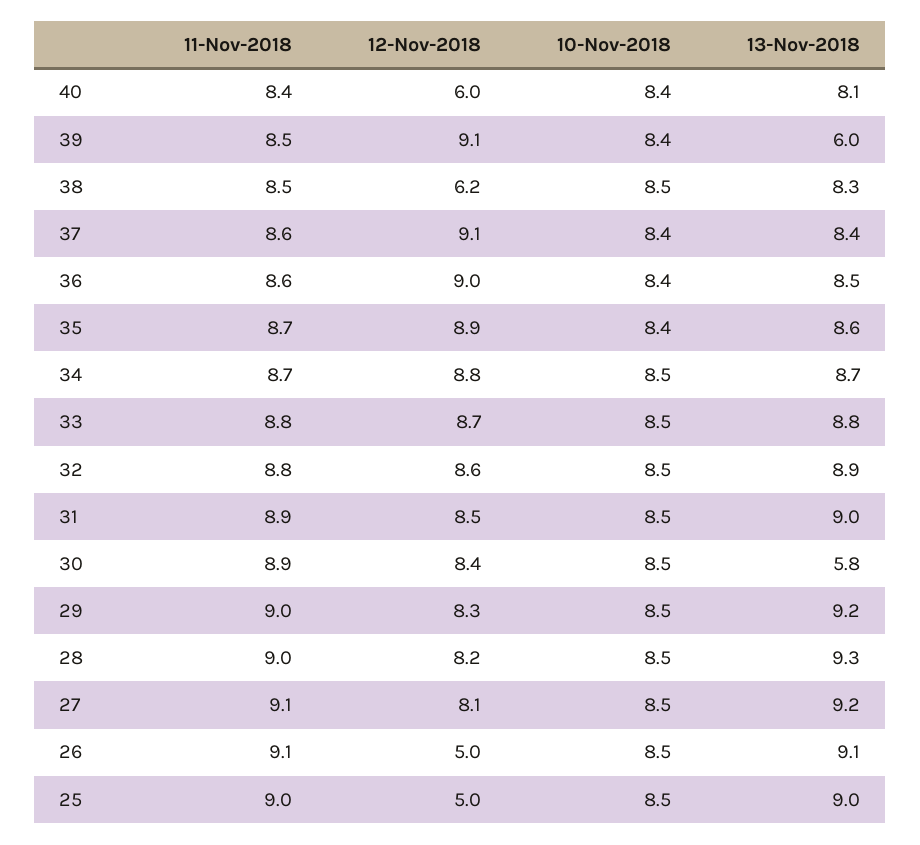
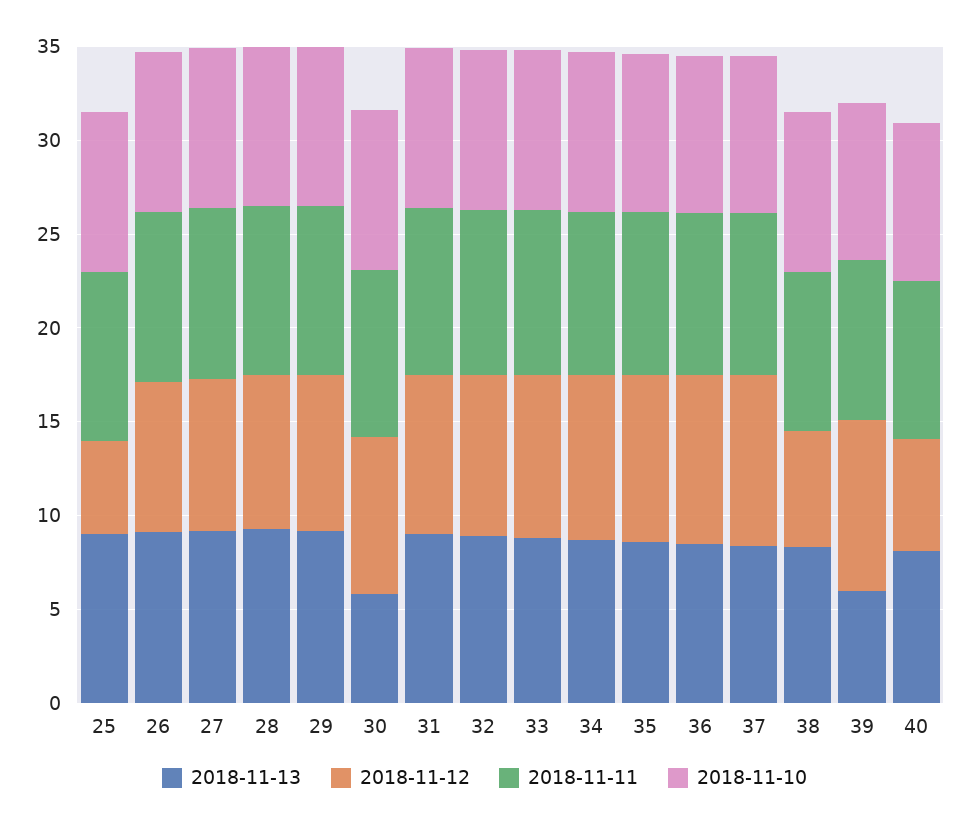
  {
    "11-Nov-2018": {
      "40": 8.4,
      "39": 8.5,
      "38": 8.5,
      "37": 8.6,
      "36": 8.6,
      "35": 8.7,
      "34": 8.7,
      "33": 8.8,
      "32": 8.8,
      "31": 8.9,
      "30": 8.9,
      "29": 9,
      "28": 9,
      "27": 9.1,
      "26": 9.1,
      "25": 9
    },
    "12-Nov-2018": {
      "40": 6,
      "39": 9.1,
      "38": 6.2,
      "37": 9.1,
      "36": 9,
      "35": 8.9,
      "34": 8.8,
      "33": 8.7,
      "32": 8.6,
      "31": 8.5,
      "30": 8.4,
      "29": 8.3,
      "28": 8.2,
      "27": 8.1,
-     "26": 5,
+     "26": 8,
      "25": 5
    },
    "10-Nov-2018": {
      "40": 8.4,
      "39": 8.4,
      "38": 8.5,
      "37": 8.4,
      "36": 8.4,
      "35": 8.4,
      "34": 8.5,
      "33": 8.5,
      "32": 8.5,
      "31": 8.5,
      "30": 8.5,
      "29": 8.5,
      "28": 8.5,
      "27": 8.5,
      "26": 8.5,
      "25": 8.5
    },
    "13-Nov-2018": {
      "40": 8.1,
      "39": 6,
      "38": 8.3,
      "37": 8.4,
      "36": 8.5,
      "35": 8.6,
      "34": 8.7,
      "33": 8.8,
      "32": 8.9,
      "31": 9,
      "30": 5.8,
      "29": 9.2,
      "28": 9.3,
      "27": 9.2,
      "26": 9.1,
      "25": 9
    }
  }

